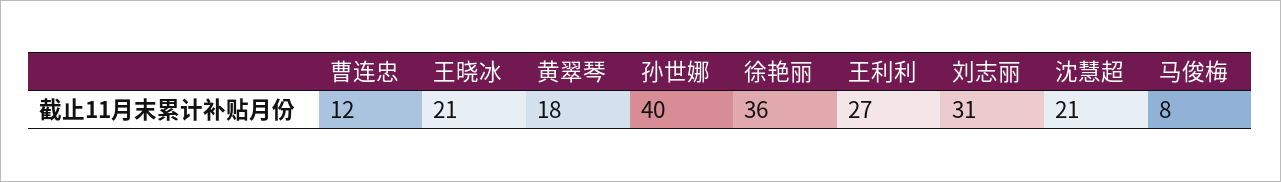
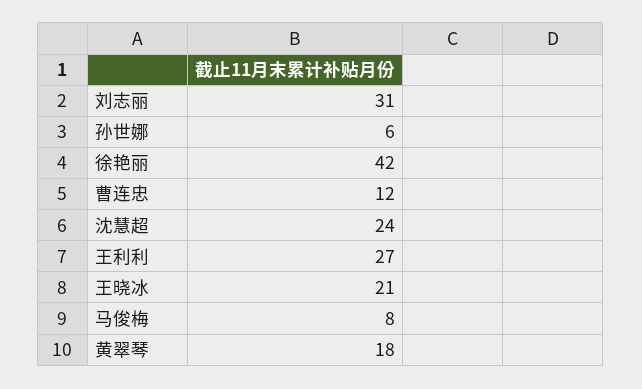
  {
    "曹连忠": 12,
    "王晓冰": 21,
    "黄翠琴": 18,
-   "孙世娜": 40,
+   "孙世娜": 6,
-   "徐艳丽": 36,
+   "徐艳丽": 42,
    "王利利": 27,
    "刘志丽": 31,
-   "沈慧超": 21,
+   "沈慧超": 24,
    "马俊梅": 8
  }

